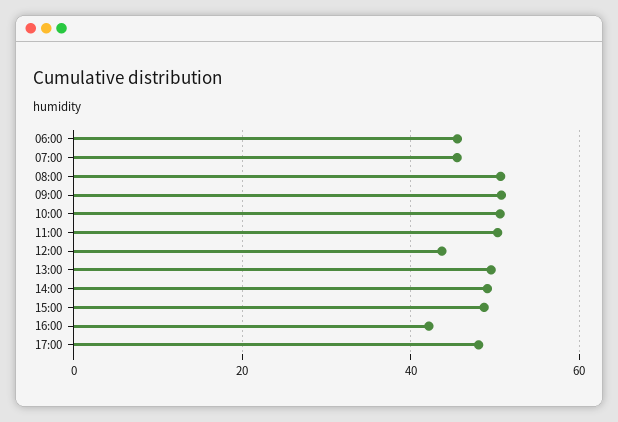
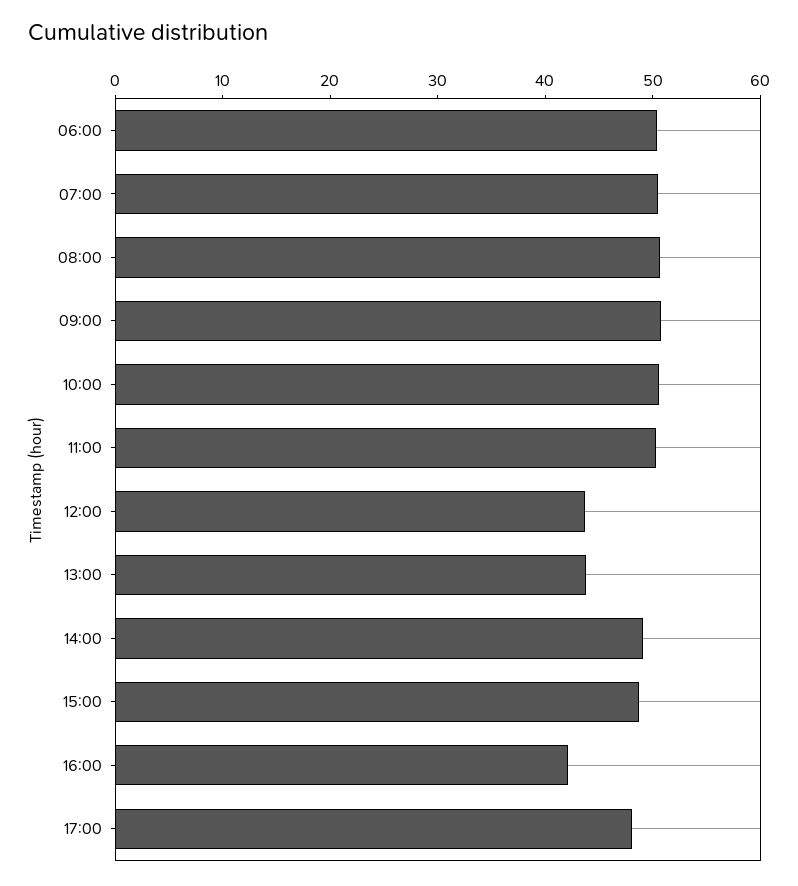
  {
-   "06:00": 46,
+   "06:00": 50,
-   "07:00": 46,
+   "07:00": 50,
    "08:00": 50,
    "09:00": 50,
    "10:00": 50,
    "11:00": 50,
    "12:00": 44,
-   "13:00": 50,
+   "13:00": 44,
    "14:00": 50,
    "15:00": 48,
    "16:00": 42,
    "17:00": 48
  }

